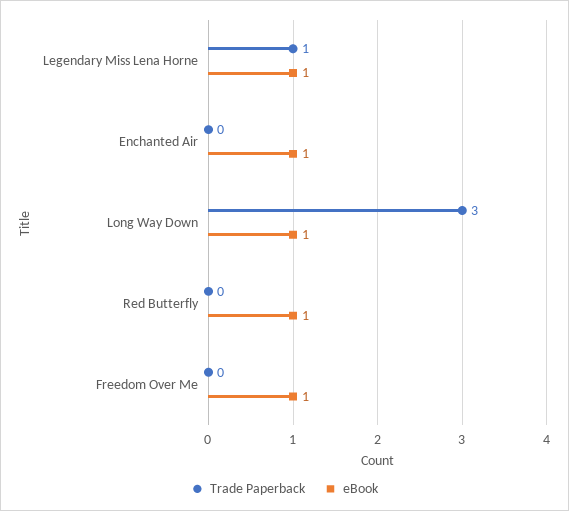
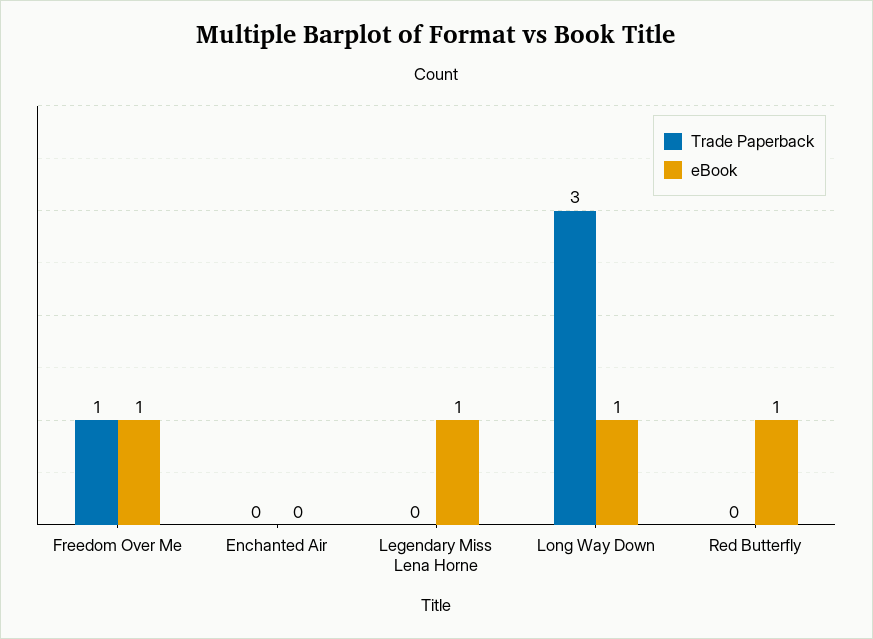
  {
    "Trade Paperback": {
-     "Legendary Miss Lena Horne": 1,
+     "Legendary Miss Lena Horne": 0,
      "Enchanted Air": 0,
      "Long Way Down": 3,
      "Red Butterfly": 0,
-     "Freedom Over Me": 0
+     "Freedom Over Me": 1
    },
    "eBook": {
      "Legendary Miss Lena Horne": 1,
-     "Enchanted Air": 1,
+     "Enchanted Air": 0,
      "Long Way Down": 1,
      "Red Butterfly": 1,
      "Freedom Over Me": 1
    }
  }

